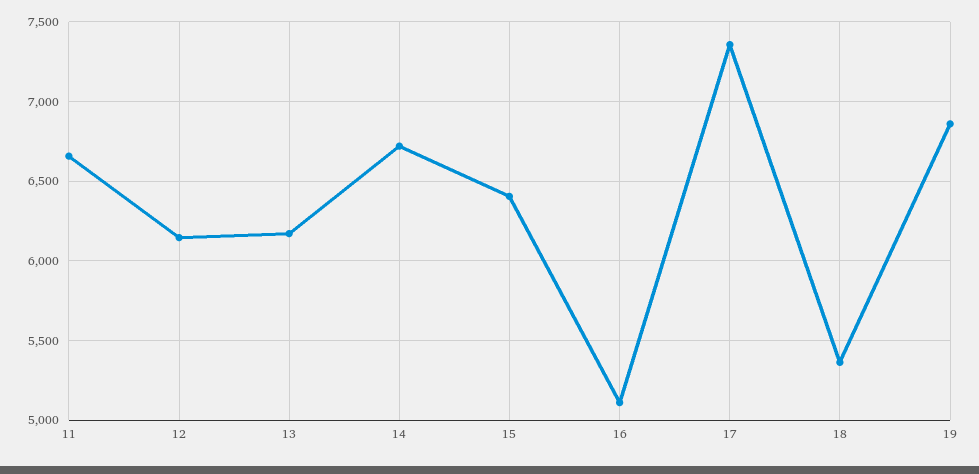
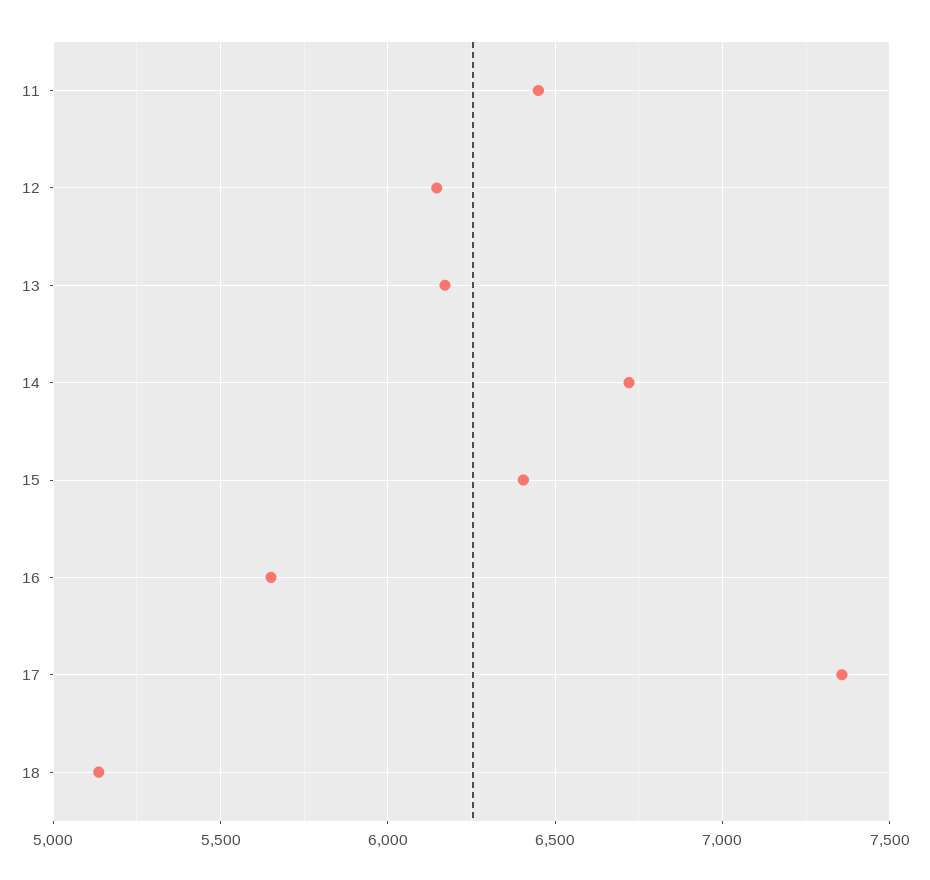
  {
-   "11": 6650,
+   "11": 6450,
    "12": 6150,
    "13": 6150,
    "14": 6700,
    "15": 6400,
-   "16": 5100,
+   "16": 5650,
    "17": 7350,
-   "18": 5350,
+   "18": 5150
-   "19": 6850
  }

